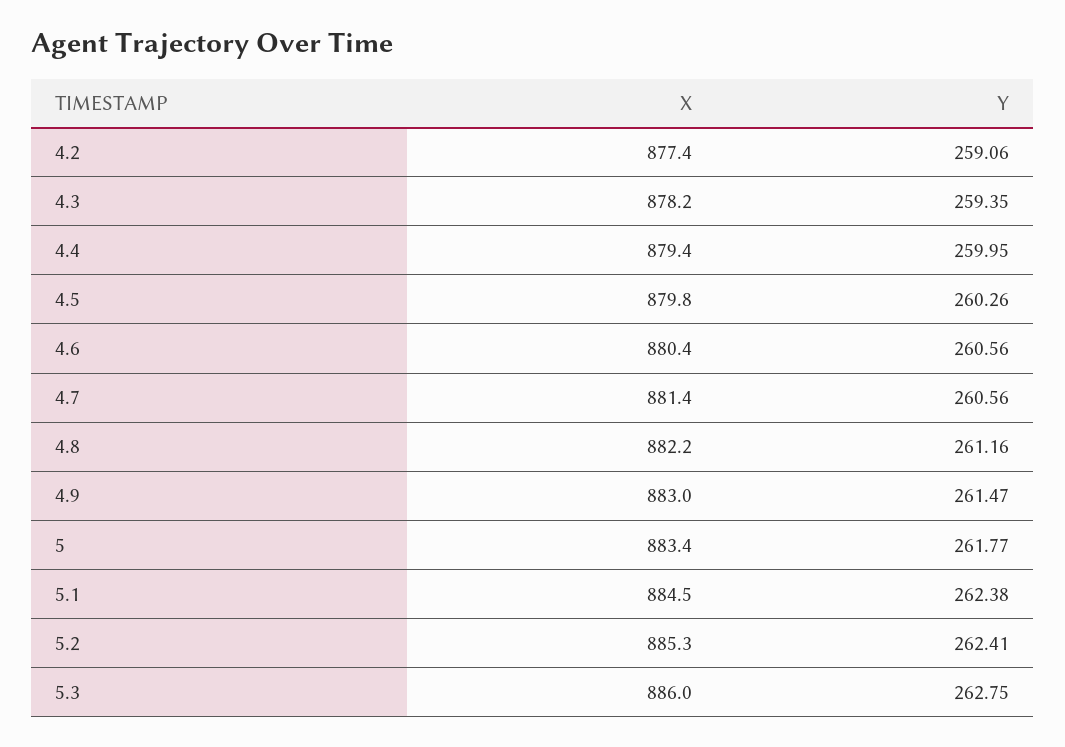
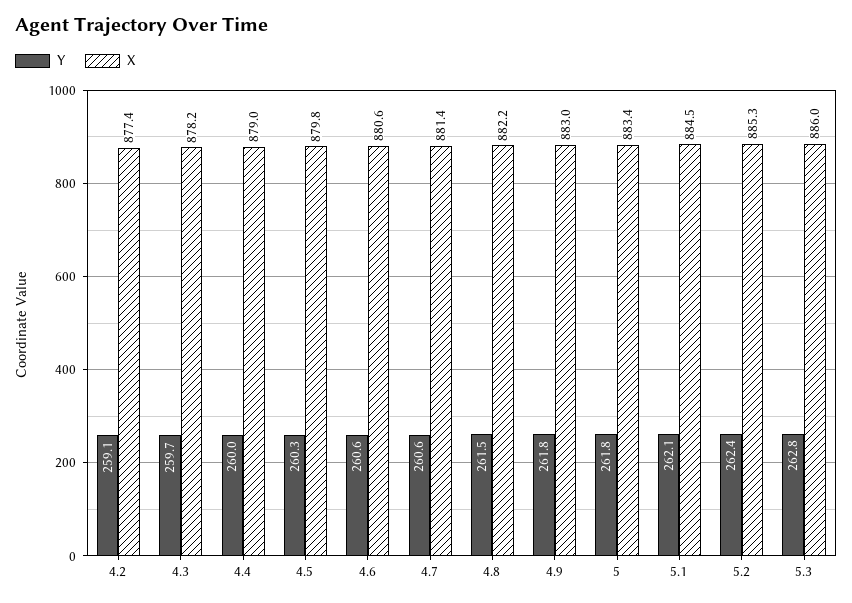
  {
    "X": {
      "4.2": 877.4,
      "4.3": 878.2,
-     "4.4": 879.4,
+     "4.4": 879,
      "4.5": 879.8,
-     "4.6": 880.4,
+     "4.6": 880.6,
      "4.7": 881.4,
      "4.8": 882.2,
      "4.9": 883,
      "5": 883.4,
      "5.1": 884.5,
      "5.2": 885.3,
      "5.3": 886
    },
    "Y": {
      "4.2": 259.06,
-     "4.3": 259.35,
+     "4.3": 259.7,
      "4.4": 259.95,
      "4.5": 260.26,
      "4.6": 260.56,
      "4.7": 260.56,
-     "4.8": 261.16,
+     "4.8": 261.5,
-     "4.9": 261.47,
+     "4.9": 261.8,
      "5": 261.77,
-     "5.1": 262.38,
+     "5.1": 262.1,
      "5.2": 262.41,
      "5.3": 262.75
    }
  }

